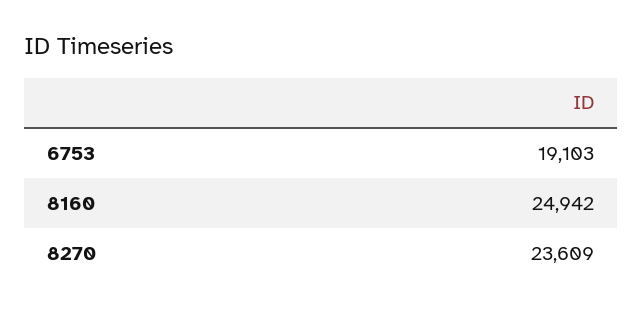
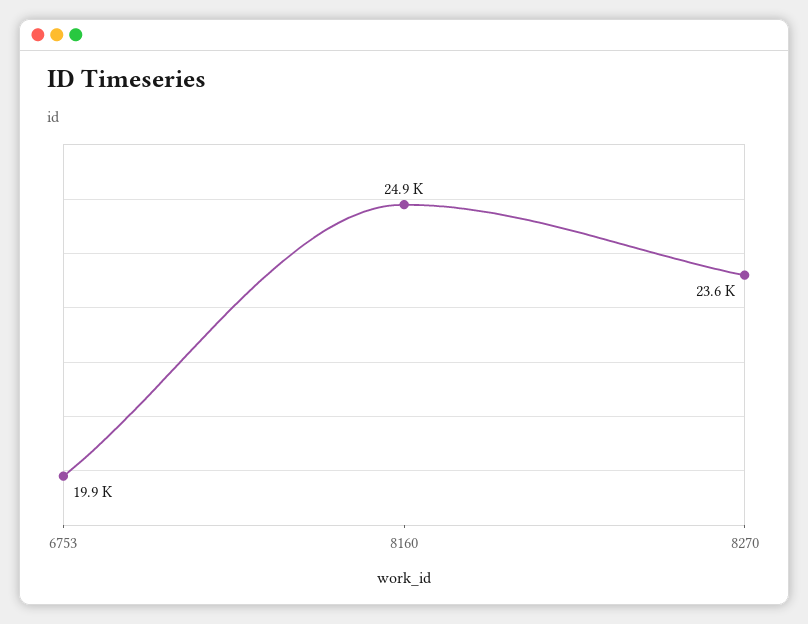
  {
-   "6753": 19103,
+   "6753": 19900,
    "8160": 24942,
    "8270": 23609
  }

